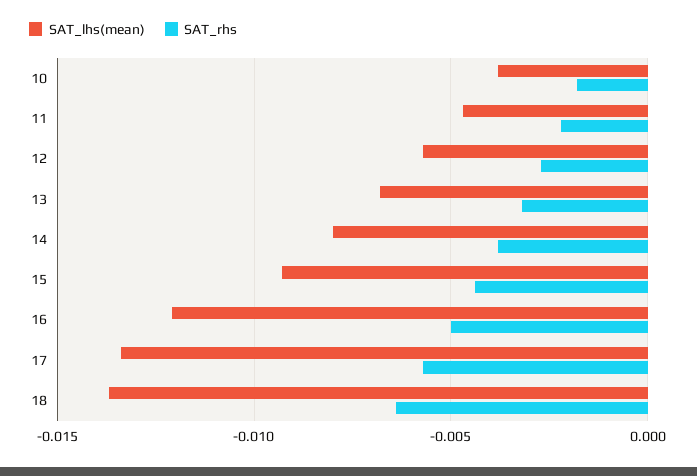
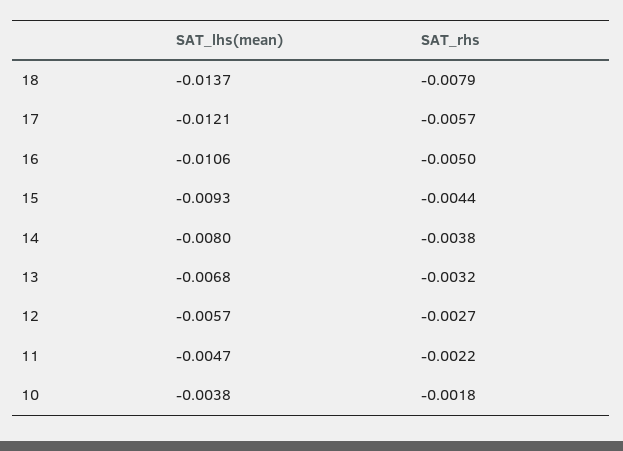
  {
    "SAT_lhs(mean)": {
      "10": -0.0038,
      "11": -0.0047,
      "12": -0.0057,
      "13": -0.0068,
      "14": -0.008,
      "15": -0.0093,
-     "16": -0.012,
+     "16": -0.0106,
-     "17": -0.0135,
+     "17": -0.0121,
      "18": -0.0137
    },
    "SAT_rhs": {
      "10": -0.0018,
      "11": -0.0022,
      "12": -0.0027,
      "13": -0.0032,
      "14": -0.0038,
      "15": -0.0044,
      "16": -0.005,
      "17": -0.0057,
-     "18": -0.0065
+     "18": -0.0079
    }
  }

